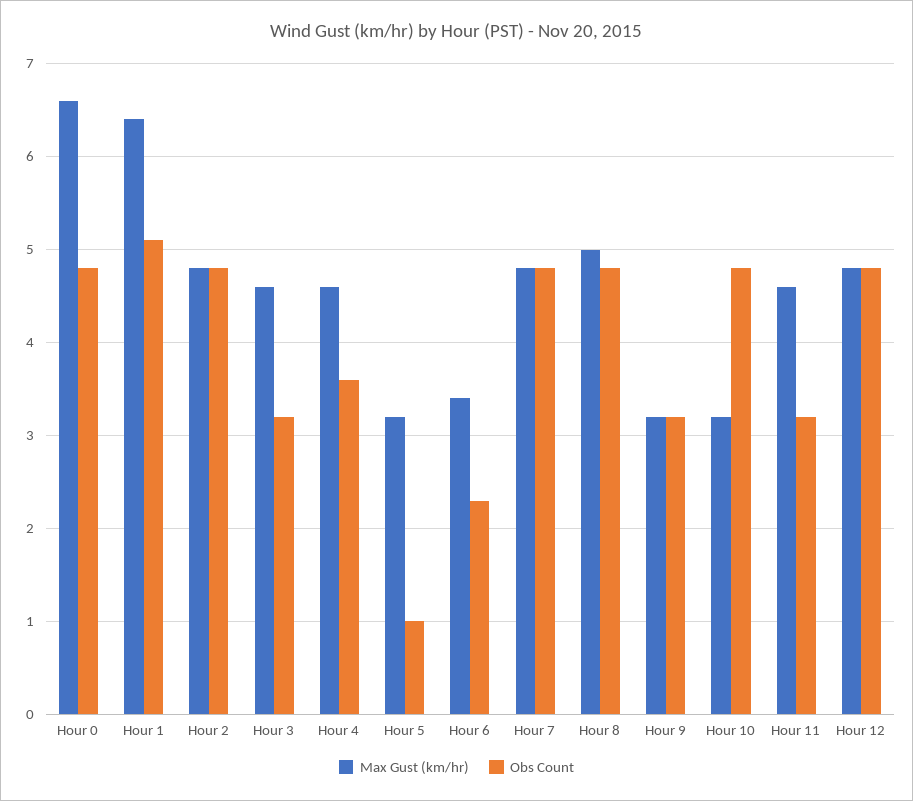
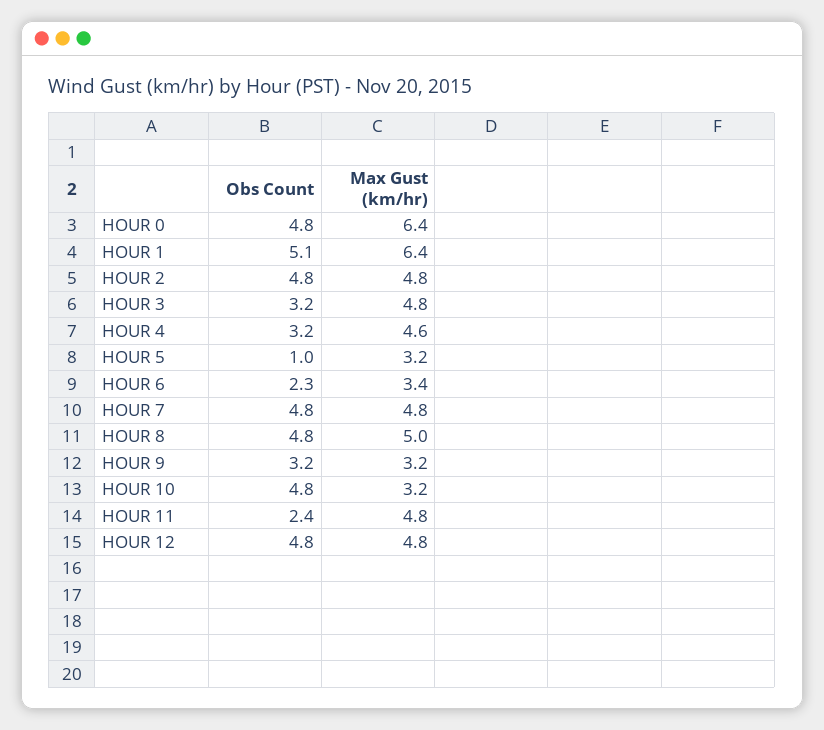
  {
    "Max Gust (km/hr)": {
-     "Hour 0": 6.6,
+     "Hour 0": 6.4,
      "Hour 1": 6.4,
      "Hour 2": 4.8,
-     "Hour 3": 4.6,
+     "Hour 3": 4.8,
      "Hour 4": 4.6,
      "Hour 5": 3.2,
      "Hour 6": 3.4,
      "Hour 7": 4.8,
      "Hour 8": 5,
      "Hour 9": 3.2,
      "Hour 10": 3.2,
-     "Hour 11": 4.6,
+     "Hour 11": 4.8,
      "Hour 12": 4.8
    },
    "Obs Count": {
      "Hour 0": 4.8,
      "Hour 1": 5.1,
      "Hour 2": 4.8,
      "Hour 3": 3.2,
-     "Hour 4": 3.6,
+     "Hour 4": 3.2,
      "Hour 5": 1,
      "Hour 6": 2.3,
      "Hour 7": 4.8,
      "Hour 8": 4.8,
      "Hour 9": 3.2,
      "Hour 10": 4.8,
-     "Hour 11": 3.2,
+     "Hour 11": 2.4,
      "Hour 12": 4.8
    }
  }

